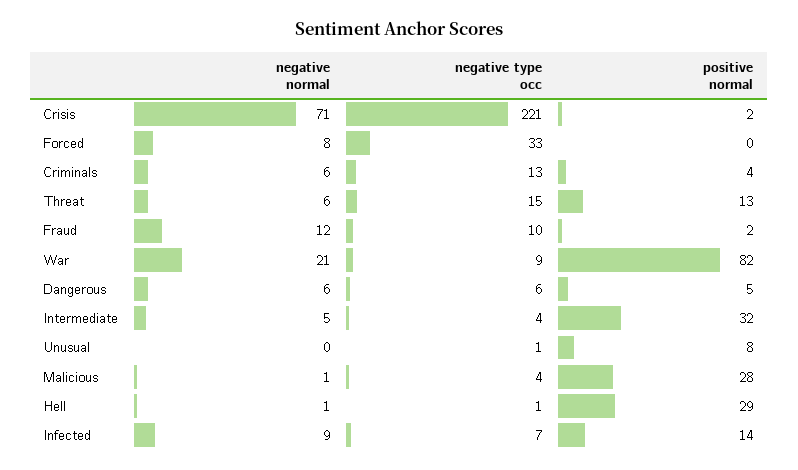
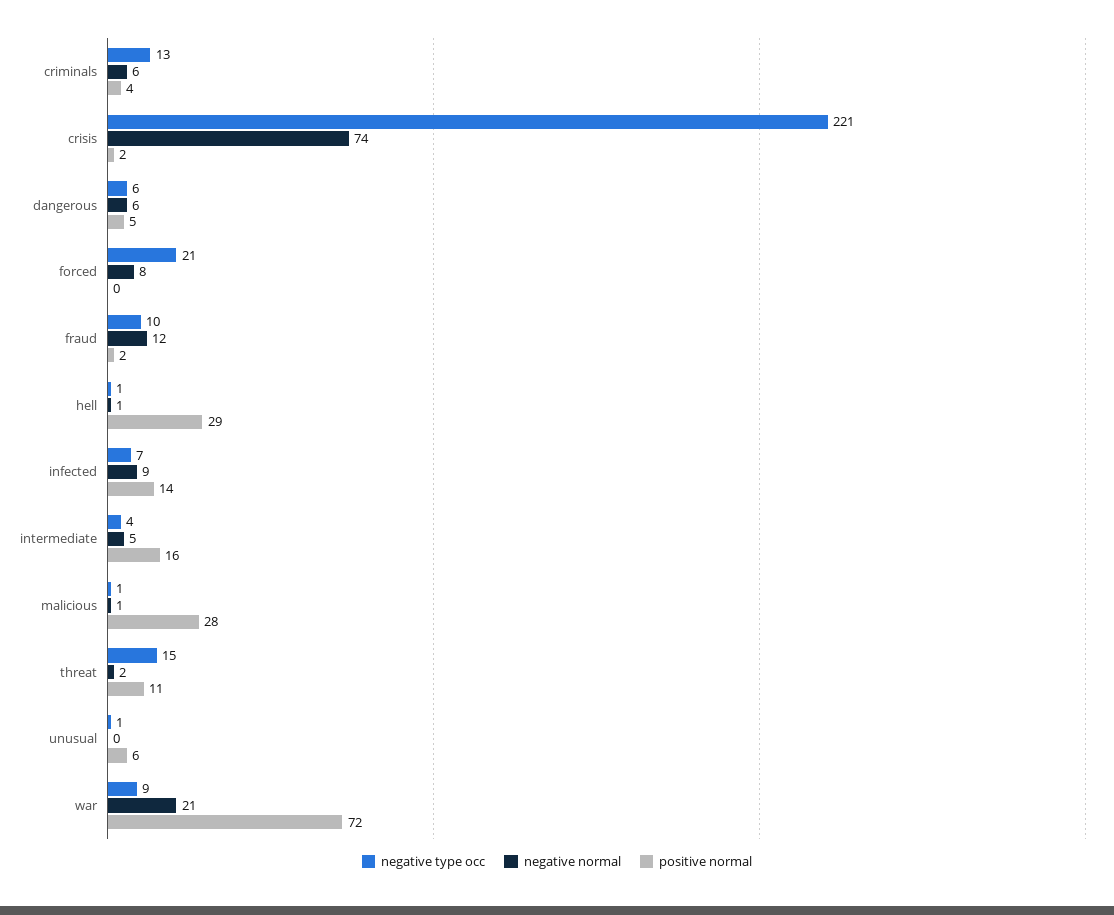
  {
    "negative normal": {
-     "Crisis": 71,
+     "Crisis": 74,
      "Forced": 8,
      "Criminals": 6,
-     "Threat": 6,
+     "Threat": 2,
      "Fraud": 12,
      "War": 21,
      "Dangerous": 6,
      "Intermediate": 5,
      "Unusual": 0,
      "Malicious": 1,
      "Hell": 1,
      "Infected": 9
    },
    "negative type occ": {
      "Crisis": 221,
-     "Forced": 33,
+     "Forced": 21,
      "Criminals": 13,
      "Threat": 15,
      "Fraud": 10,
      "War": 9,
      "Dangerous": 6,
      "Intermediate": 4,
      "Unusual": 1,
-     "Malicious": 4,
+     "Malicious": 1,
      "Hell": 1,
      "Infected": 7
    },
    "positive normal": {
      "Crisis": 2,
      "Forced": 0,
      "Criminals": 4,
-     "Threat": 13,
+     "Threat": 11,
      "Fraud": 2,
-     "War": 82,
+     "War": 72,
      "Dangerous": 5,
-     "Intermediate": 32,
+     "Intermediate": 16,
-     "Unusual": 8,
+     "Unusual": 6,
      "Malicious": 28,
      "Hell": 29,
      "Infected": 14
    }
  }

